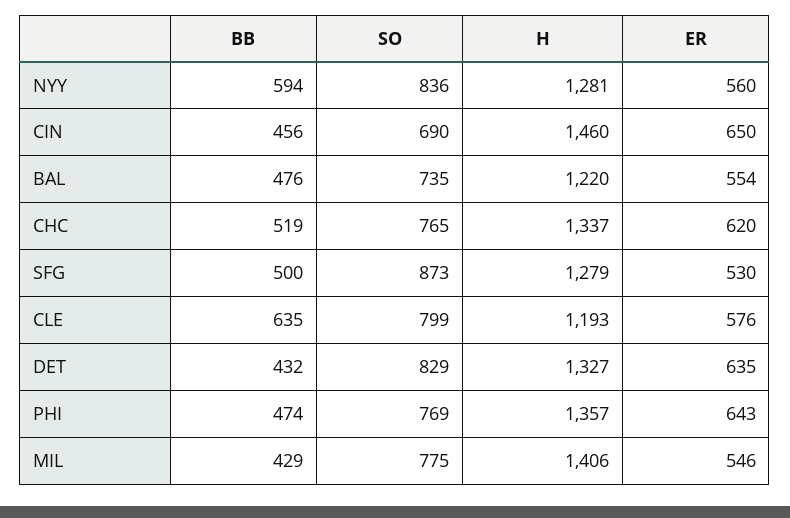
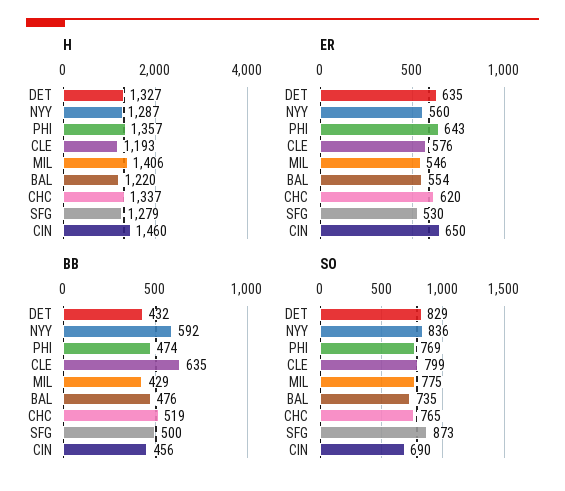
  {
    "BB": {
-     "NYY": 594,
+     "NYY": 592,
      "CIN": 456,
      "BAL": 476,
      "CHC": 519,
      "SFG": 500,
      "CLE": 635,
      "DET": 432,
      "PHI": 474,
      "MIL": 429
    },
    "SO": {
      "NYY": 836,
      "CIN": 690,
      "BAL": 735,
      "CHC": 765,
      "SFG": 873,
      "CLE": 799,
      "DET": 829,
      "PHI": 769,
      "MIL": 775
    },
    "H": {
-     "NYY": 1281,
+     "NYY": 1287,
      "CIN": 1460,
      "BAL": 1220,
      "CHC": 1337,
      "SFG": 1279,
      "CLE": 1193,
      "DET": 1327,
      "PHI": 1357,
      "MIL": 1406
    },
    "ER": {
      "NYY": 560,
      "CIN": 650,
      "BAL": 554,
      "CHC": 620,
      "SFG": 530,
      "CLE": 576,
      "DET": 635,
      "PHI": 643,
      "MIL": 546
    }
  }

